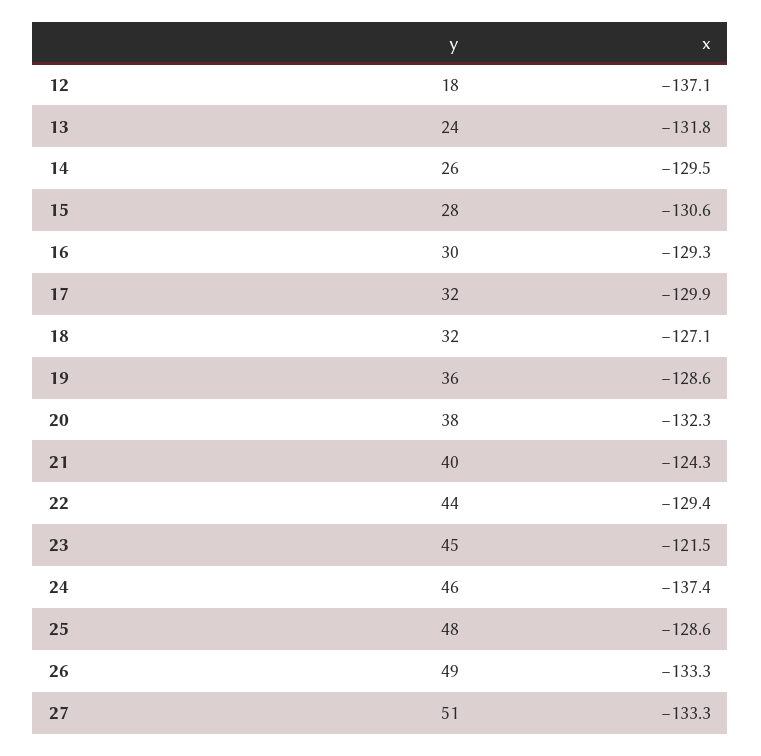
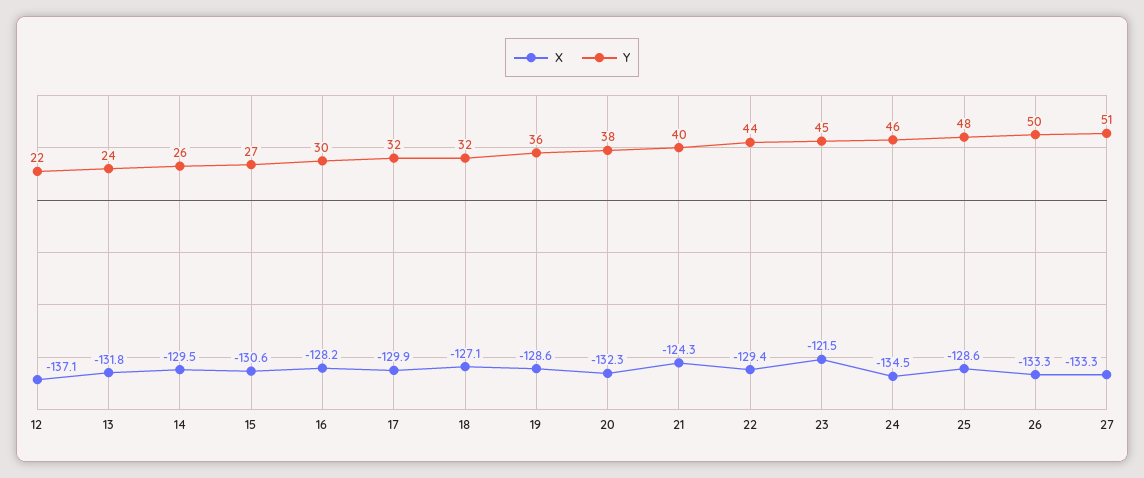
  {
    "y": {
-     "12": 18,
+     "12": 22,
      "13": 24,
      "14": 26,
-     "15": 28,
+     "15": 27,
      "16": 30,
      "17": 32,
      "18": 32,
      "19": 36,
      "20": 38,
      "21": 40,
      "22": 44,
      "23": 45,
      "24": 46,
      "25": 48,
-     "26": 49,
+     "26": 50,
      "27": 51
    },
    "x": {
      "12": -137.1,
      "13": -131.8,
      "14": -129.5,
      "15": -130.6,
-     "16": -129.3,
+     "16": -128.2,
      "17": -129.9,
      "18": -127.1,
      "19": -128.6,
      "20": -132.3,
      "21": -124.3,
      "22": -129.4,
      "23": -121.5,
-     "24": -137.4,
+     "24": -134.5,
      "25": -128.6,
      "26": -133.3,
      "27": -133.3
    }
  }

